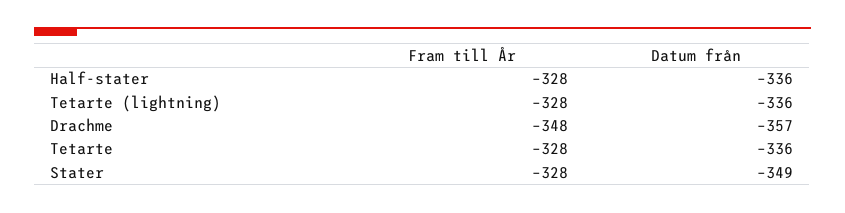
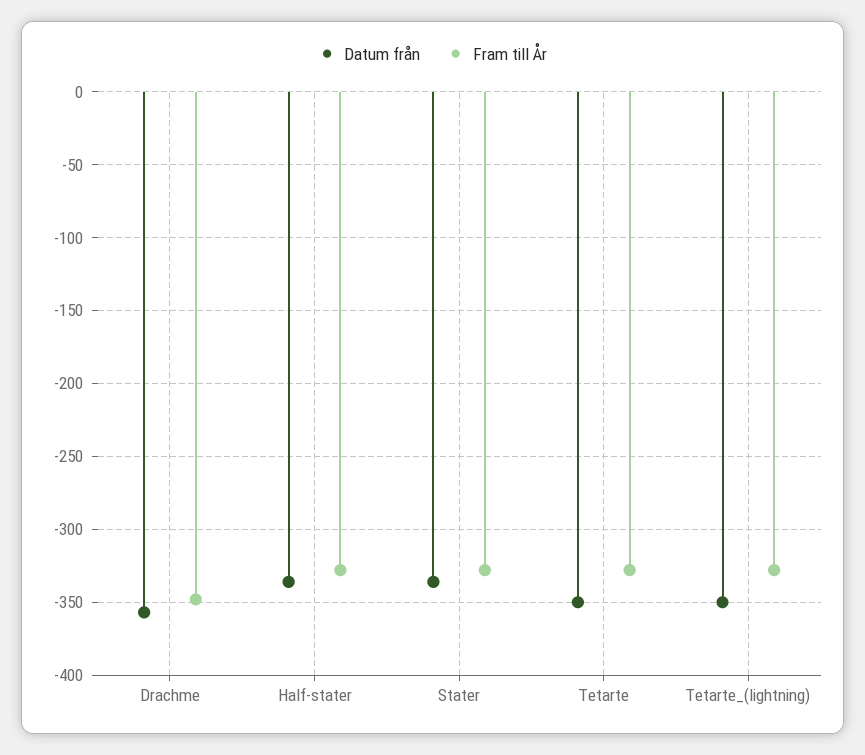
  {
    "Fram till År": {
      "Half-stater": -328,
      "Tetarte (lightning)": -328,
      "Drachme": -348,
      "Tetarte": -328,
      "Stater": -328
    },
    "Datum från": {
      "Half-stater": -336,
-     "Tetarte (lightning)": -336,
+     "Tetarte (lightning)": -350,
      "Drachme": -357,
-     "Tetarte": -336,
+     "Tetarte": -350,
-     "Stater": -349
+     "Stater": -335
    }
  }

